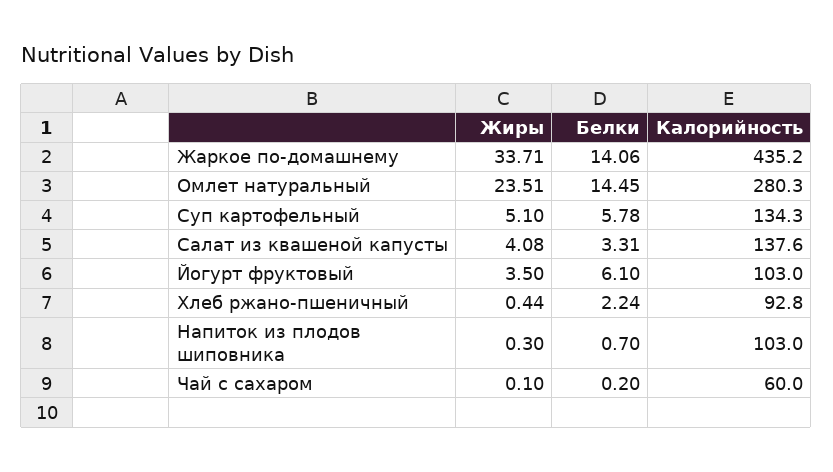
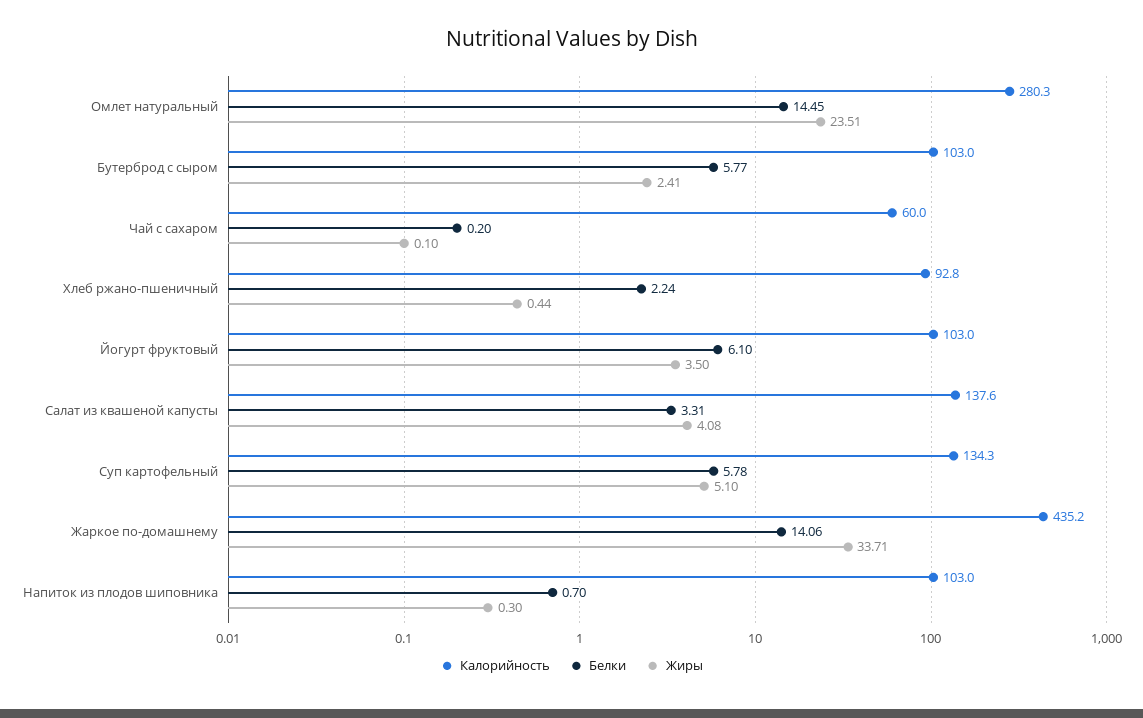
  {
    "Жиры": {
      "Жаркое по-домашнему": 33.71,
      "Омлет натуральный": 23.51,
      "Суп картофельный": 5.1,
      "Салат из квашеной капусты": 4.08,
      "Йогурт фруктовый": 3.5,
      "Хлеб ржано-пшеничный": 0.44,
      "Напиток из плодов шиповника": 0.3,
-     "Чай с сахаром": 0.1
+     "Чай с сахаром": 0.1,
+     "Бутерброд с сыром": 2.41
    },
    "Белки": {
      "Жаркое по-домашнему": 14.06,
      "Омлет натуральный": 14.45,
      "Суп картофельный": 5.78,
      "Салат из квашеной капусты": 3.31,
      "Йогурт фруктовый": 6.1,
      "Хлеб ржано-пшеничный": 2.24,
      "Напиток из плодов шиповника": 0.7,
-     "Чай с сахаром": 0.2
+     "Чай с сахаром": 0.2,
+     "Бутерброд с сыром": 5.77
    },
    "Калорийность": {
      "Жаркое по-домашнему": 435.2,
      "Омлет натуральный": 280.3,
      "Суп картофельный": 134.3,
      "Салат из квашеной капусты": 137.6,
      "Йогурт фруктовый": 103,
      "Хлеб ржано-пшеничный": 92.8,
      "Напиток из плодов шиповника": 103,
-     "Чай с сахаром": 60
+     "Чай с сахаром": 60,
+     "Бутерброд с сыром": 103
    }
  }

